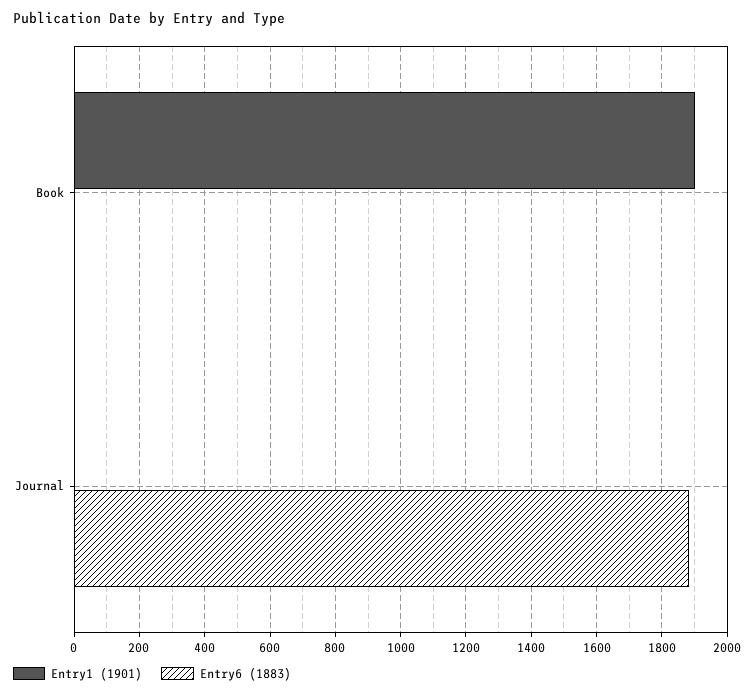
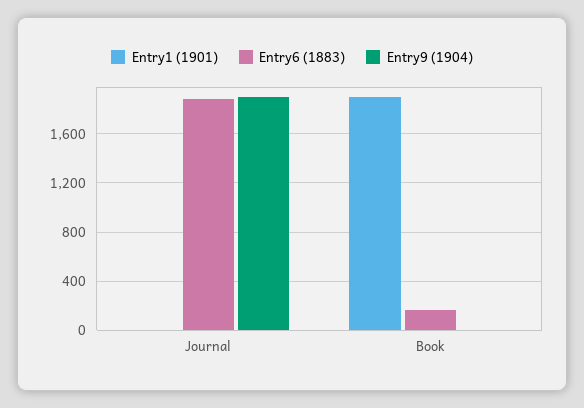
  {
    "Entry1 (1901)": {
      "Book": 1900,
      "Journal": 0
    },
    "Entry6 (1883)": {
-     "Book": 0,
+     "Book": 150,
      "Journal": 1880
-   }
+   },
+   "Entry9 (1904)": {
+     "Journal": 1900,
+     "Book": 0
+   }
  }

